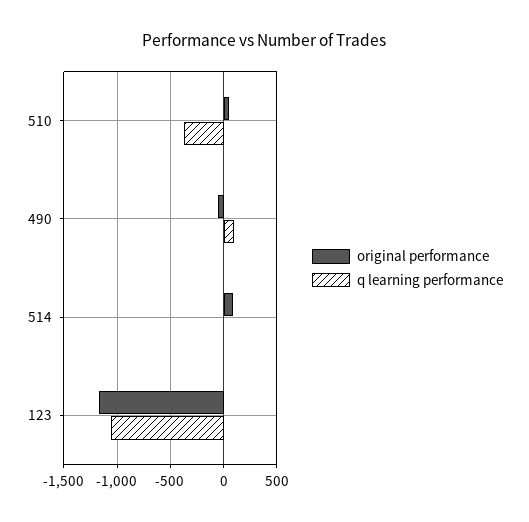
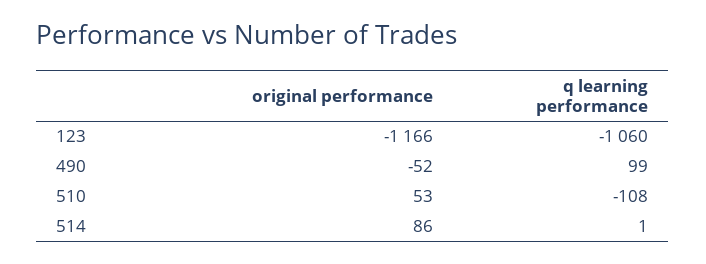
  {
    "original performance": {
      "510": 53,
      "490": -52,
      "514": 86,
      "123": -1166
    },
    "q learning performance": {
-     "510": -400,
+     "510": -108,
      "490": 99,
      "514": 1,
      "123": -1060
    }
  }

